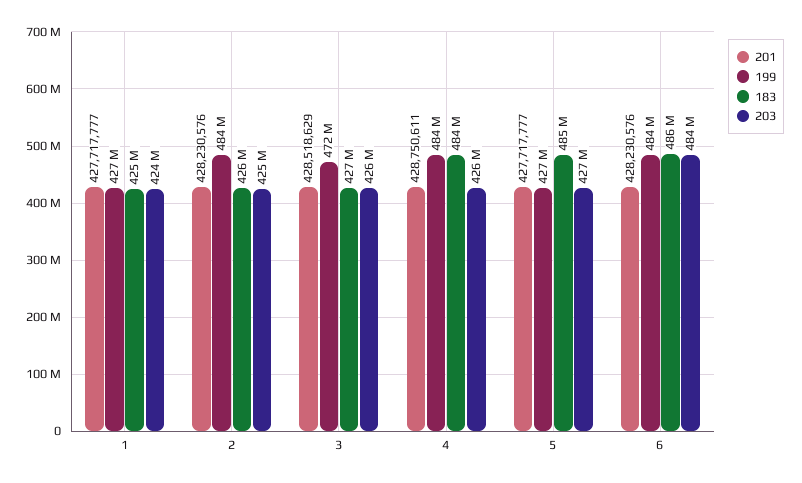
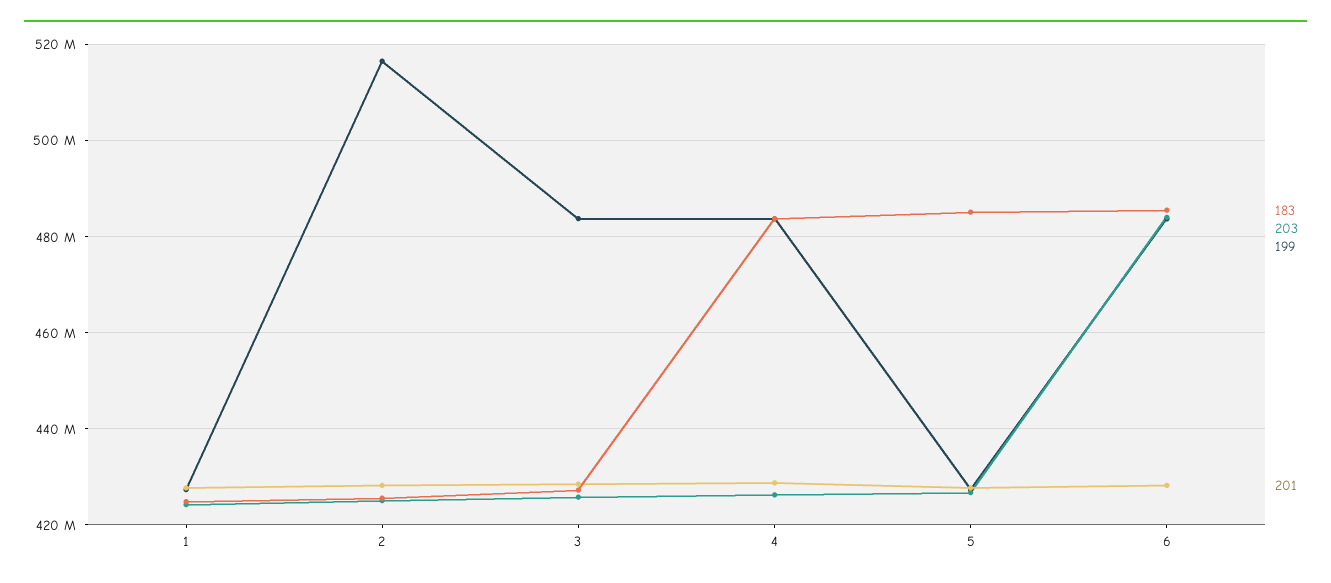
  {
    "201": {
      "1": 427717777,
      "2": 428230576,
      "3": 428518629,
      "4": 428750611,
      "5": 427717777,
      "6": 428230576
    },
    "199": {
      "1": 427000000,
-     "2": 484000000,
+     "2": 516000000,
-     "3": 472000000,
+     "3": 484000000,
      "4": 484000000,
      "5": 427000000,
      "6": 484000000
    },
    "183": {
      "1": 425000000,
      "2": 426000000,
      "3": 427000000,
      "4": 484000000,
      "5": 485000000,
      "6": 486000000
    },
    "203": {
      "1": 424000000,
      "2": 425000000,
      "3": 426000000,
      "4": 426000000,
      "5": 427000000,
      "6": 484000000
    }
  }

